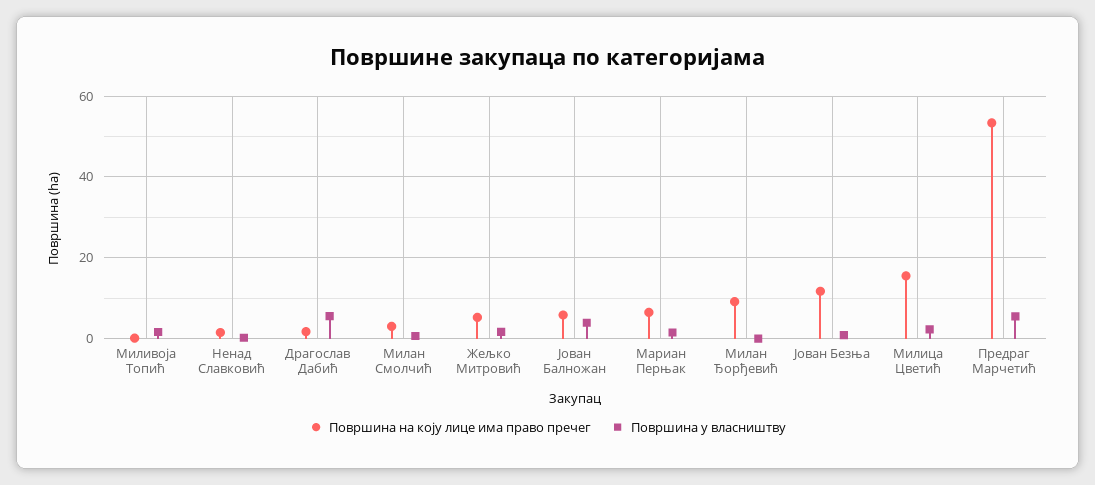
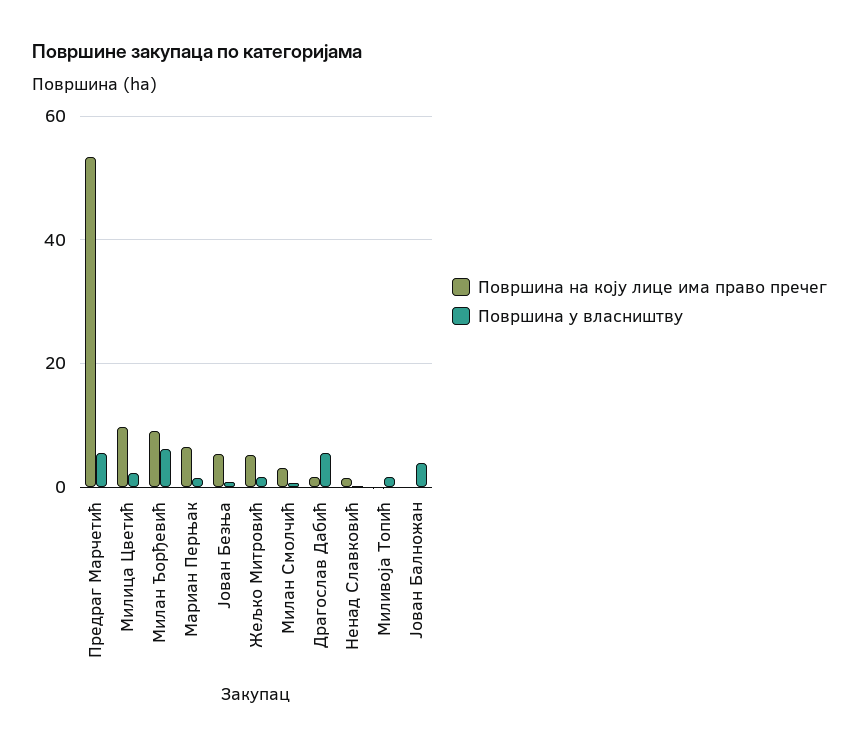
  {
    "Површина на коју лице има право пречег": {
      "Миливоја Топић": 0,
      "Ненад Славковић": 2,
      "Драгослав Дабић": 2,
      "Милан Смолчић": 4,
      "Жељко Митровић": 6,
-     "Јован Балножан": 6,
+     "Јован Балножан": 0,
      "Мариан Перњак": 6,
      "Милан Ђорђевић": 10,
-     "Јован Безња": 12,
+     "Јован Безња": 6,
-     "Милица Цветић": 16,
+     "Милица Цветић": 10,
      "Предраг Марчетић": 54
    },
    "Површина у власништву": {
      "Миливоја Топић": 2,
      "Ненад Славковић": 0,
      "Драгослав Дабић": 6,
      "Милан Смолчић": 0,
      "Жељко Митровић": 2,
      "Јован Балножан": 4,
      "Мариан Перњак": 2,
-     "Милан Ђорђевић": 0,
+     "Милан Ђорђевић": 6,
      "Јован Безња": 0,
      "Милица Цветић": 2,
      "Предраг Марчетић": 6
    }
  }

